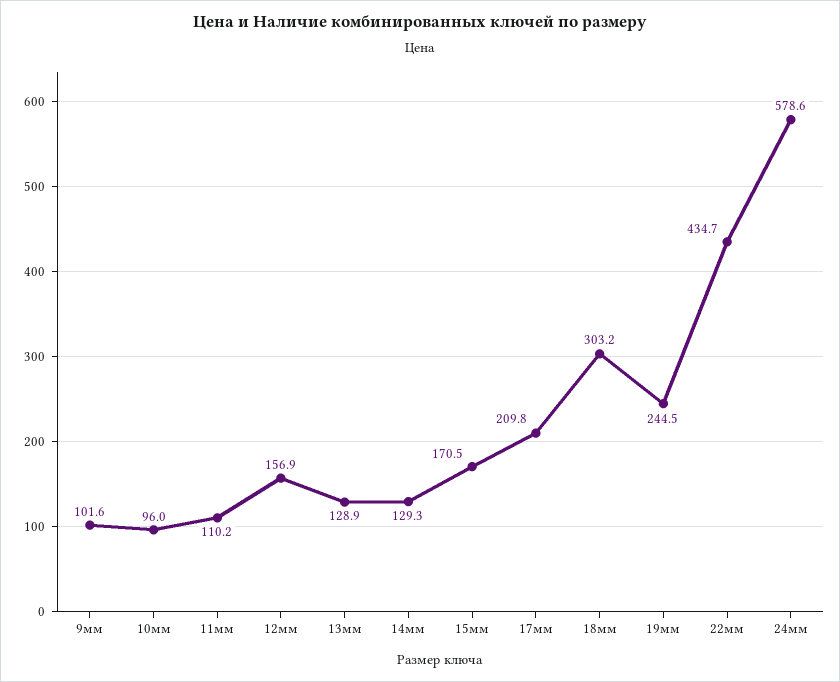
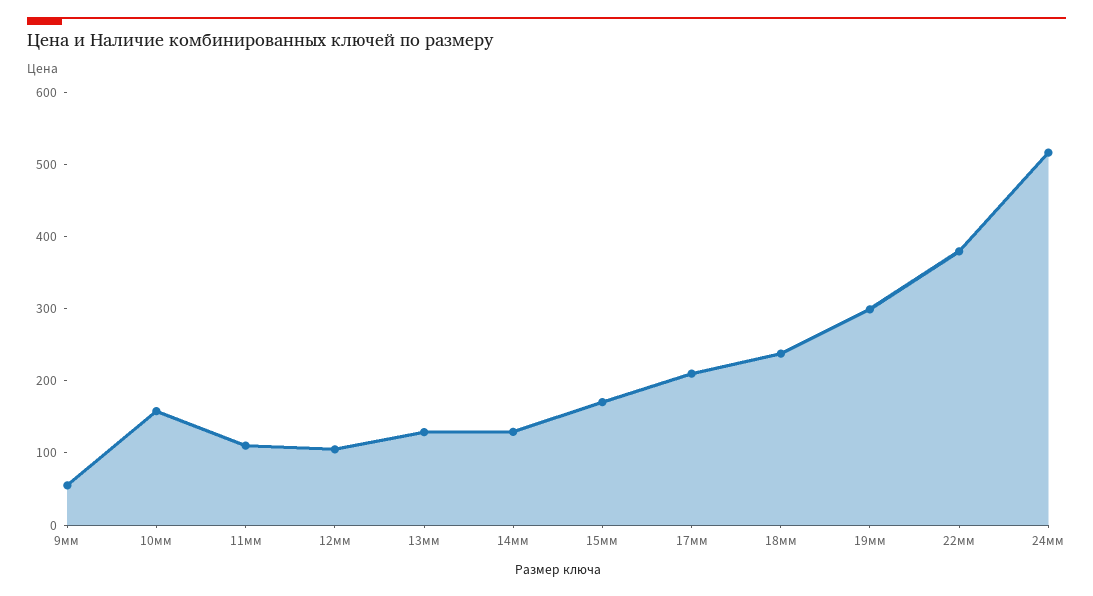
  {
-   "9мм": 101.6,
+   "9мм": 60,
-   "10мм": 96,
+   "10мм": 160,
    "11мм": 110.2,
-   "12мм": 156.9,
+   "12мм": 100,
    "13мм": 128.9,
    "14мм": 129.3,
    "15мм": 170.5,
    "17мм": 209.8,
-   "18мм": 303.2,
+   "18мм": 240,
-   "19мм": 244.5,
+   "19мм": 300,
-   "22мм": 434.7,
+   "22мм": 380,
-   "24мм": 578.6
+   "24мм": 520
  }

